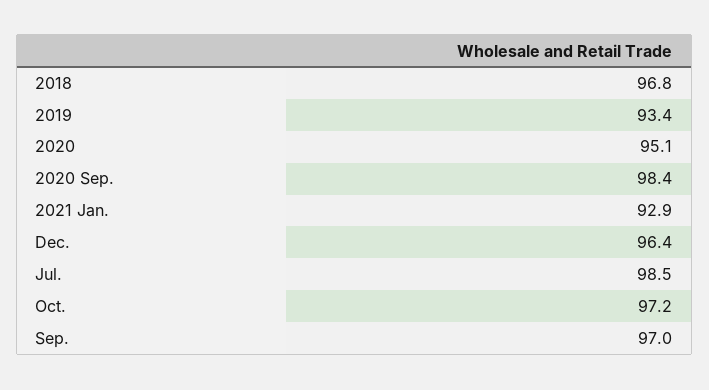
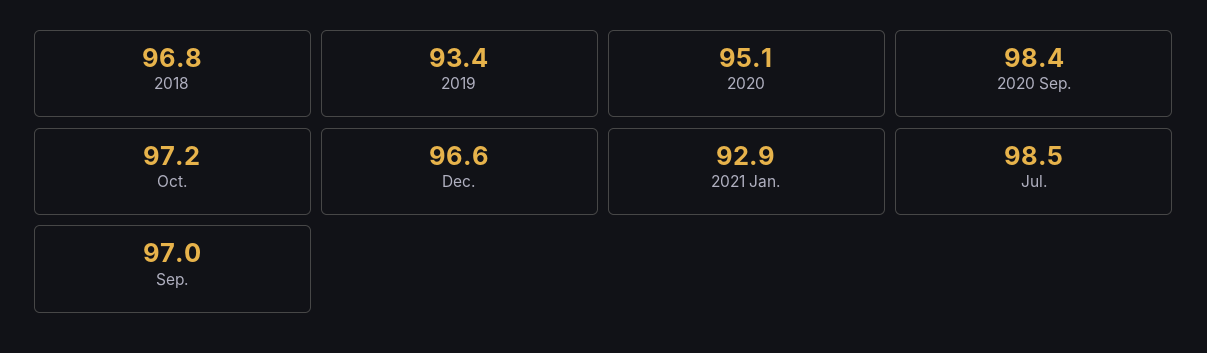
  {
    "2018": 96.8,
    "2019": 93.4,
    "2020": 95.1,
    "2020 Sep.": 98.4,
    "2021 Jan.": 92.9,
-   "Dec.": 96.4,
+   "Dec.": 96.6,
    "Jul.": 98.5,
    "Oct.": 97.2,
    "Sep.": 97
  }

